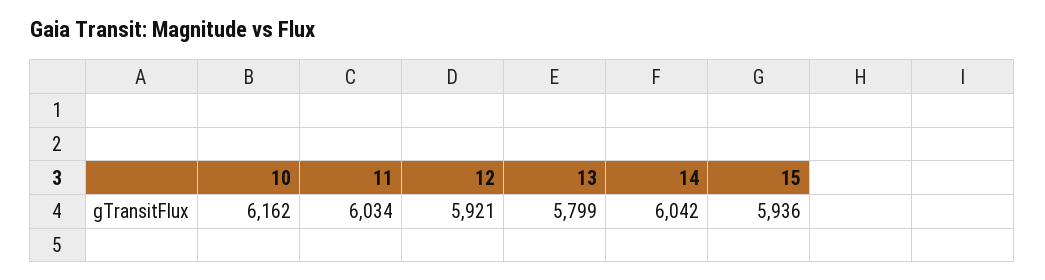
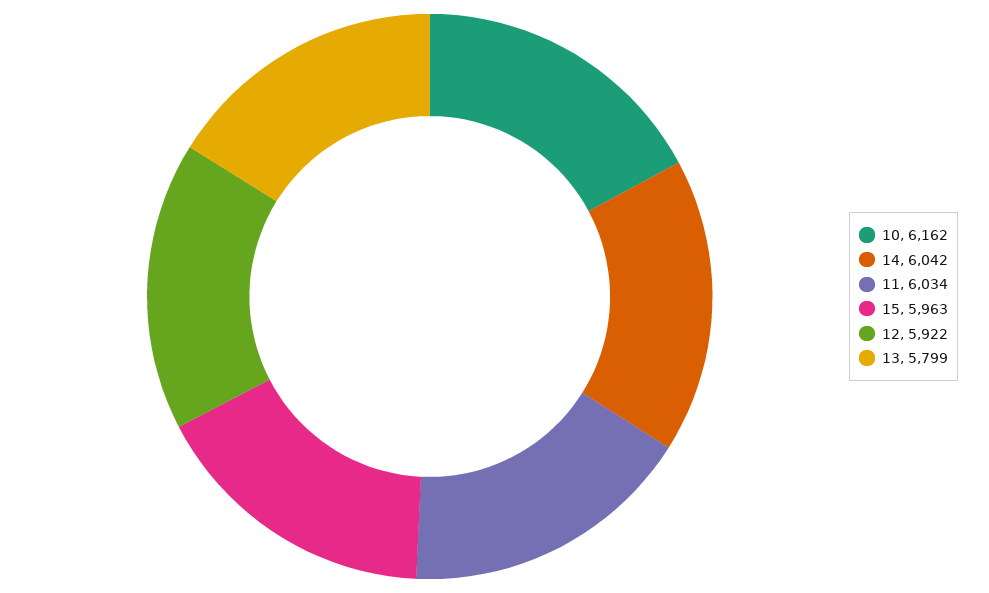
  {
    "10": 6162,
    "11": 6034,
-   "12": 5921,
+   "12": 5922,
    "13": 5799,
    "14": 6042,
-   "15": 5936
+   "15": 5963
  }

